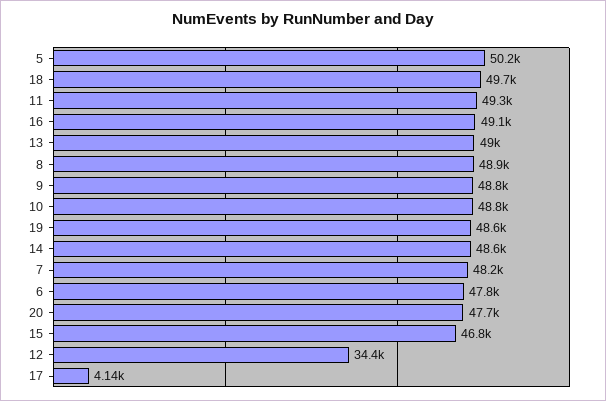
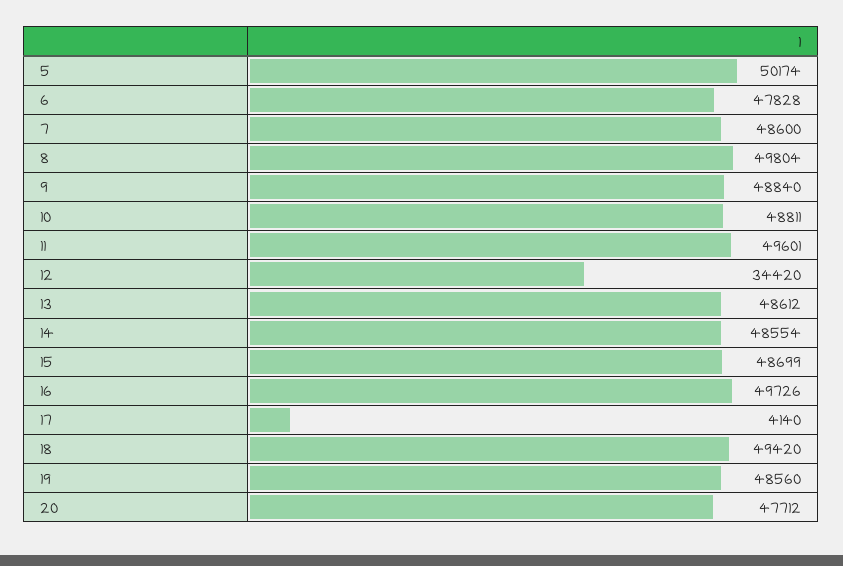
  {
    "5": 50174,
-   "18": 49700,
+   "18": 49420,
-   "11": 49300,
+   "11": 49601,
-   "16": 49100,
+   "16": 49726,
-   "13": 49000,
+   "13": 48612,
-   "8": 48900,
+   "8": 49804,
    "9": 48840,
    "10": 48811,
    "19": 48560,
    "14": 48554,
-   "7": 48200,
+   "7": 48600,
    "6": 47828,
    "20": 47712,
-   "15": 46800,
+   "15": 48699,
    "12": 34420,
    "17": 4140
  }

